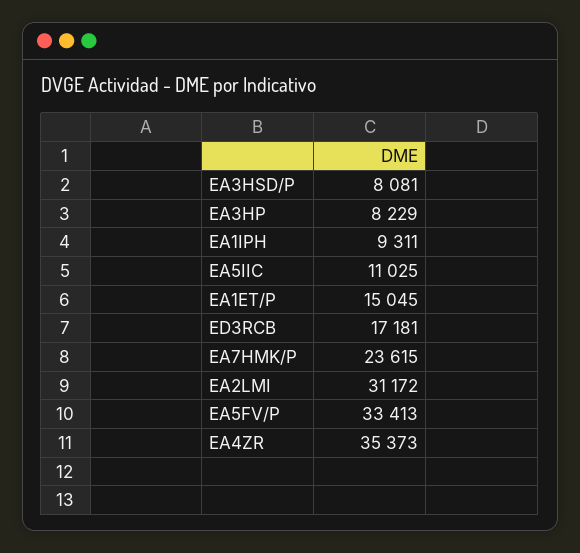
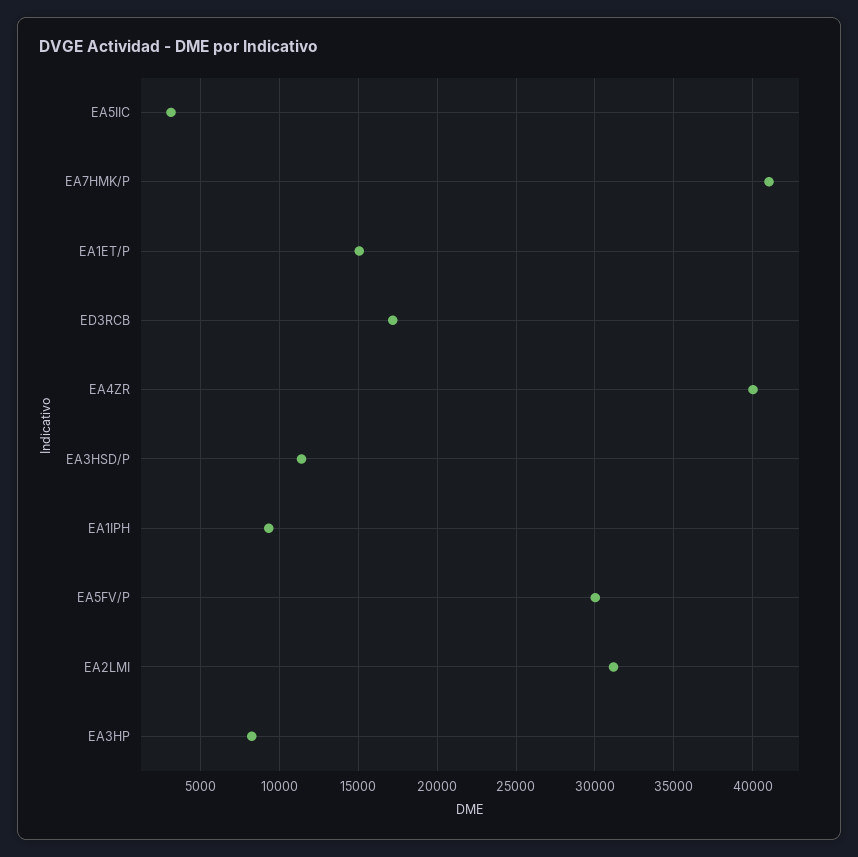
  {
-   "EA3HSD/P": 8081,
+   "EA3HSD/P": 11500,
    "EA3HP": 8229,
    "EA1IPH": 9311,
-   "EA5IIC": 11025,
+   "EA5IIC": 3000,
    "EA1ET/P": 15045,
    "ED3RCB": 17181,
-   "EA7HMK/P": 23615,
+   "EA7HMK/P": 41000,
    "EA2LMI": 31172,
-   "EA5FV/P": 33413,
+   "EA5FV/P": 30000,
-   "EA4ZR": 35373
+   "EA4ZR": 40000
  }

